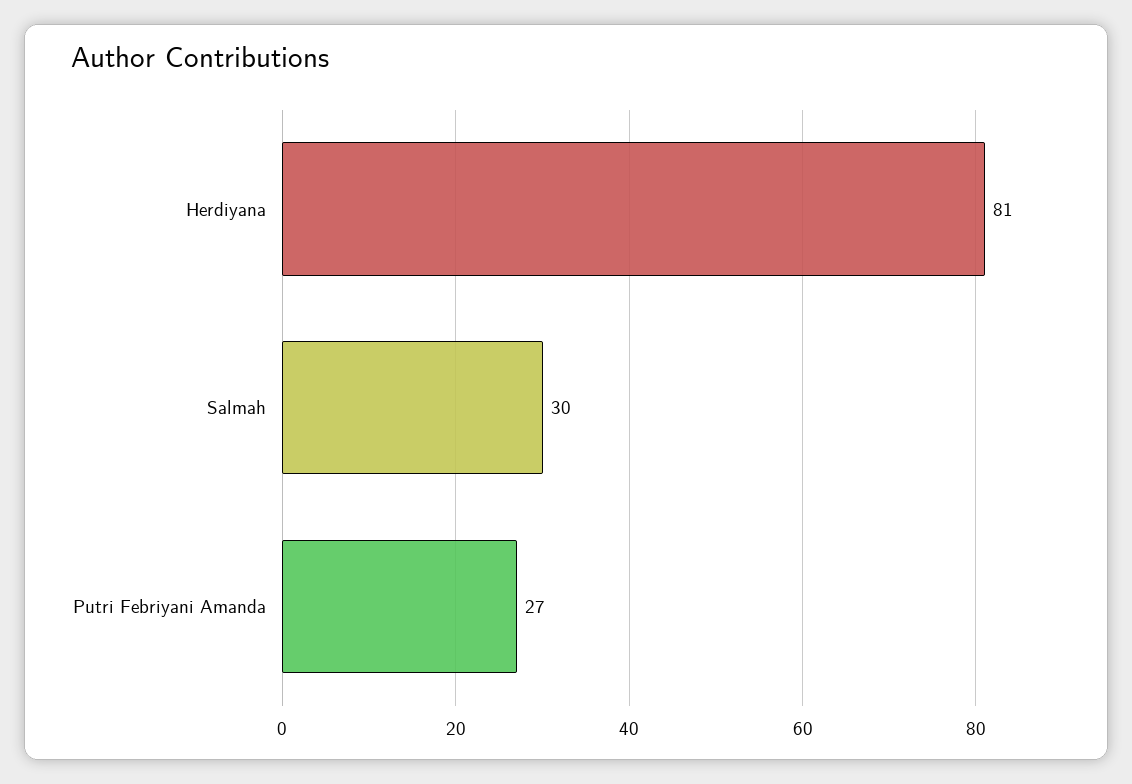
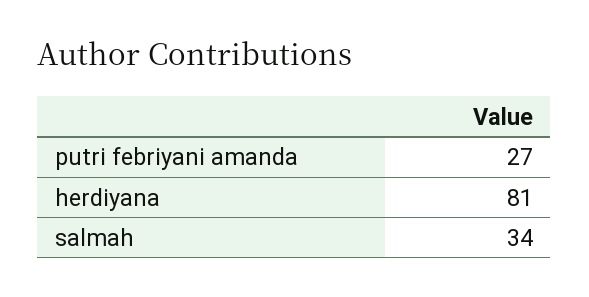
  {
    "Herdiyana": 81,
-   "Salmah": 30,
+   "Salmah": 34,
    "Putri Febriyani Amanda": 27
  }

